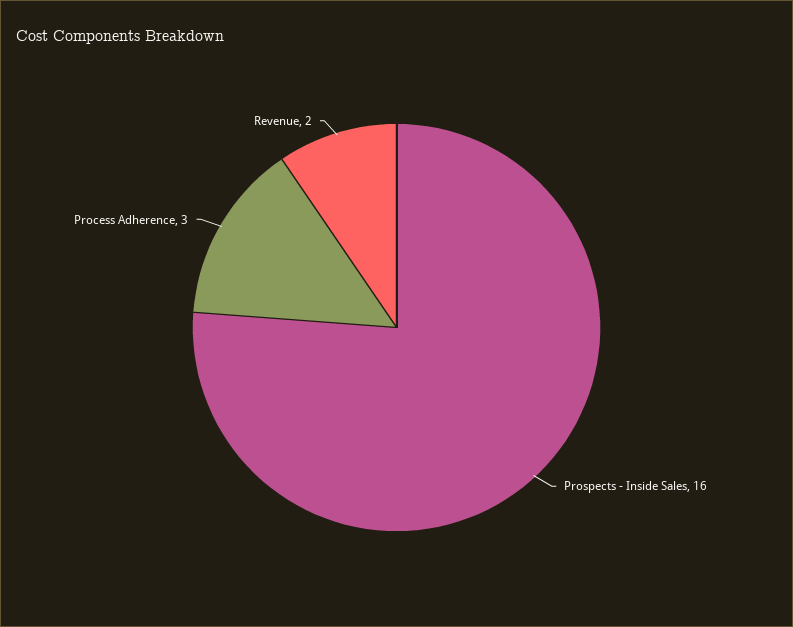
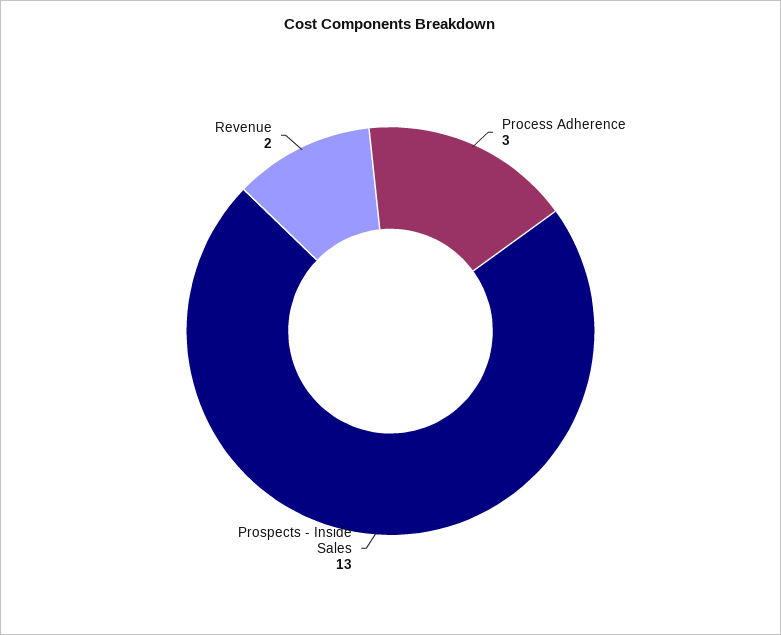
  {
-   "Prospects - Inside Sales": 16,
+   "Prospects - Inside Sales": 13,
    "Process Adherence": 3,
    "Revenue": 2
  }

